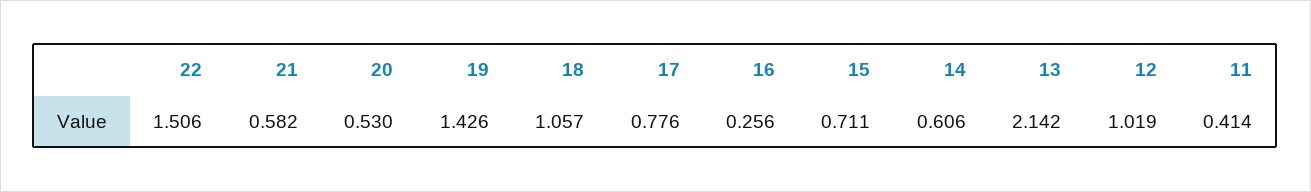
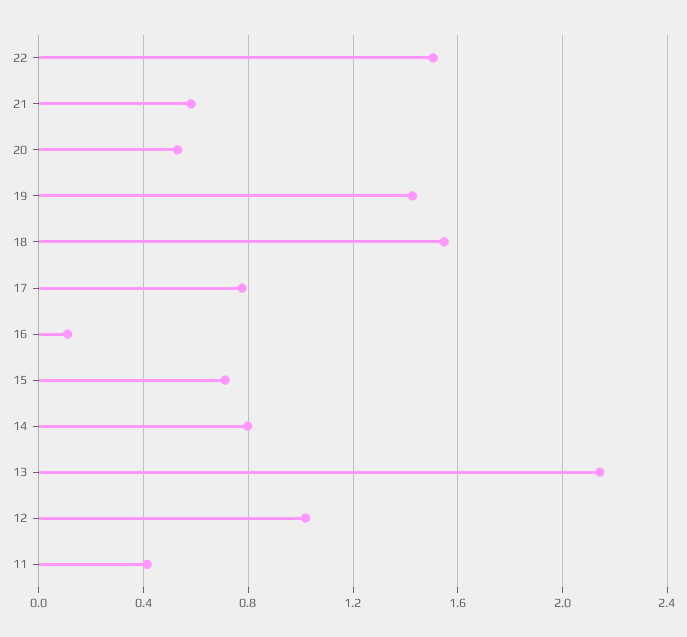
  {
    "22": 1.506,
    "21": 0.582,
    "20": 0.53,
    "19": 1.426,
-   "18": 1.057,
+   "18": 1.55,
    "17": 0.776,
-   "16": 0.256,
+   "16": 0.1,
    "15": 0.711,
-   "14": 0.606,
+   "14": 0.8,
    "13": 2.142,
    "12": 1.019,
    "11": 0.414
  }

